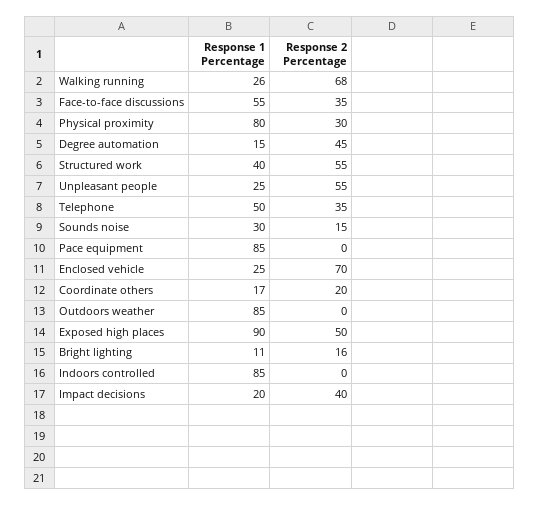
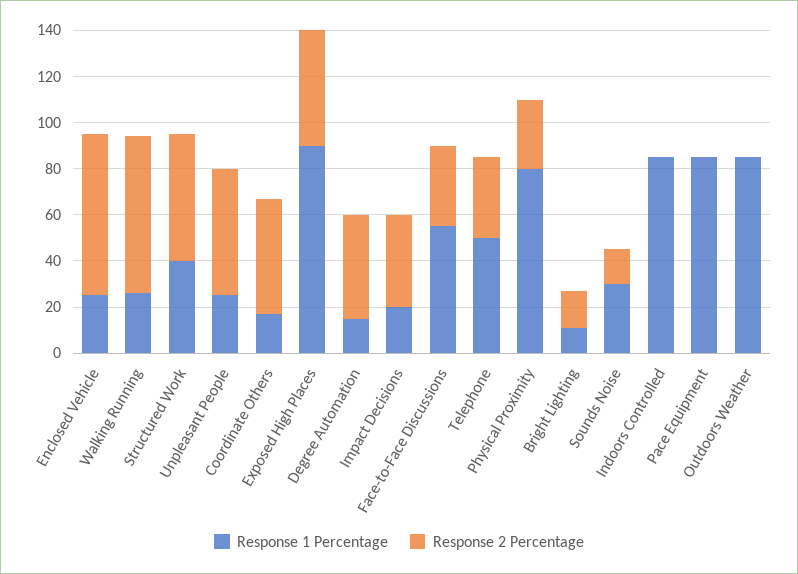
  {
    "Response 1 Percentage": {
      "Walking running": 26,
      "Face-to-face discussions": 55,
      "Physical proximity": 80,
      "Degree automation": 15,
      "Structured work": 40,
      "Unpleasant people": 25,
      "Telephone": 50,
      "Sounds noise": 30,
      "Pace equipment": 85,
      "Enclosed vehicle": 25,
      "Coordinate others": 17,
      "Outdoors weather": 85,
      "Exposed high places": 90,
      "Bright lighting": 11,
      "Indoors controlled": 85,
      "Impact decisions": 20
    },
    "Response 2 Percentage": {
      "Walking running": 68,
      "Face-to-face discussions": 35,
      "Physical proximity": 30,
      "Degree automation": 45,
      "Structured work": 55,
      "Unpleasant people": 55,
      "Telephone": 35,
      "Sounds noise": 15,
      "Pace equipment": 0,
      "Enclosed vehicle": 70,
-     "Coordinate others": 20,
+     "Coordinate others": 50,
      "Outdoors weather": 0,
      "Exposed high places": 50,
      "Bright lighting": 16,
      "Indoors controlled": 0,
      "Impact decisions": 40
    }
  }

